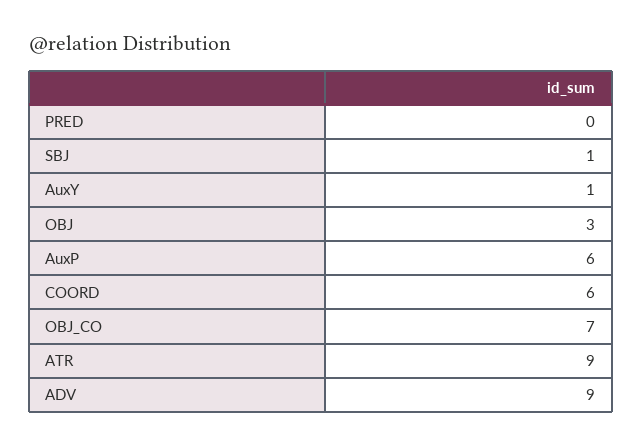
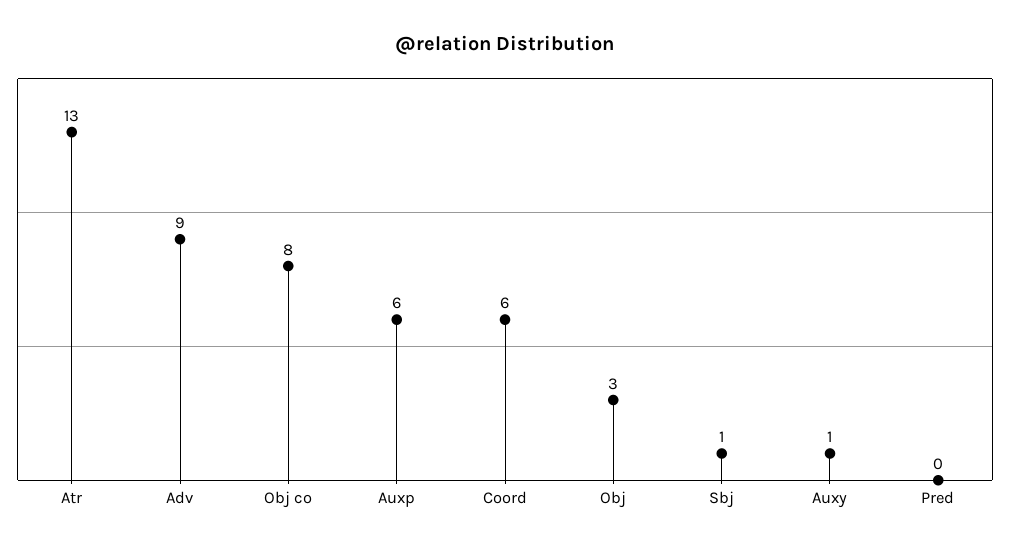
  {
    "PRED": 0,
    "SBJ": 1,
    "AuxY": 1,
    "OBJ": 3,
    "AuxP": 6,
    "COORD": 6,
-   "OBJ_CO": 7,
+   "OBJ_CO": 8,
-   "ATR": 9,
+   "ATR": 13,
    "ADV": 9
  }

